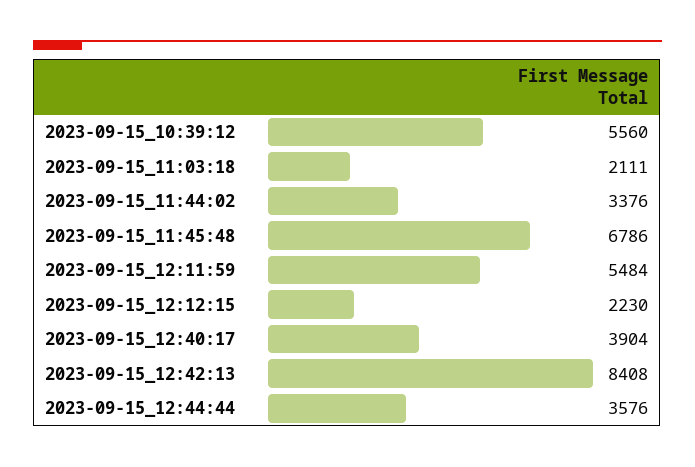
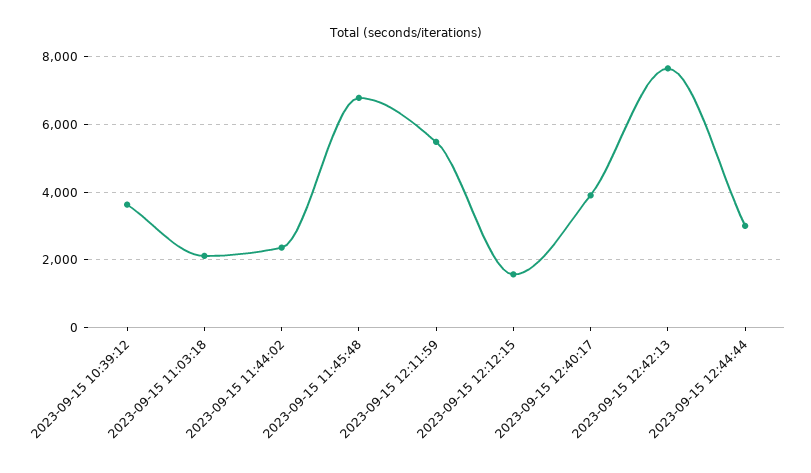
  {
-   "2023-09-15_10:39:12": 5560,
+   "2023-09-15_10:39:12": 3600,
    "2023-09-15_11:03:18": 2111,
-   "2023-09-15_11:44:02": 3376,
+   "2023-09-15_11:44:02": 2400,
    "2023-09-15_11:45:48": 6786,
    "2023-09-15_12:11:59": 5484,
-   "2023-09-15_12:12:15": 2230,
+   "2023-09-15_12:12:15": 1600,
    "2023-09-15_12:40:17": 3904,
-   "2023-09-15_12:42:13": 8408,
+   "2023-09-15_12:42:13": 7600,
-   "2023-09-15_12:44:44": 3576
+   "2023-09-15_12:44:44": 3000
  }

